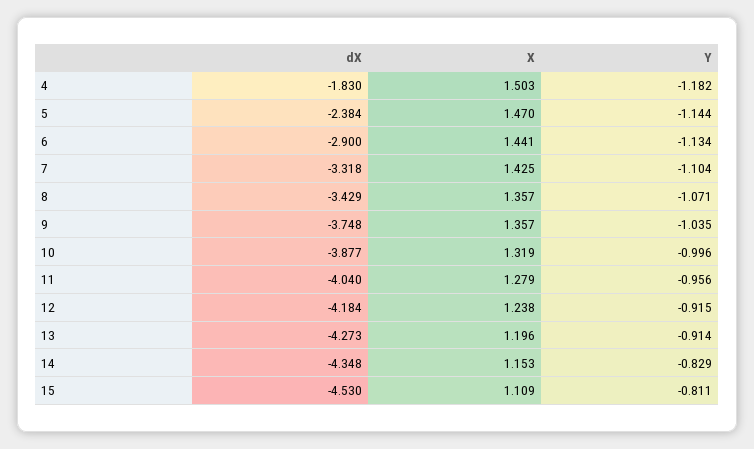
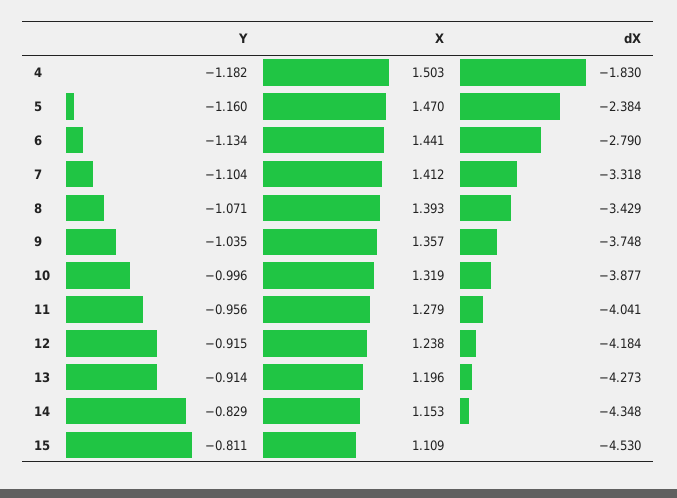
  {
    "dX": {
      "4": -1.83,
      "5": -2.384,
-     "6": -2.9,
+     "6": -2.79,
      "7": -3.318,
      "8": -3.429,
      "9": -3.748,
      "10": -3.877,
-     "11": -4.04,
+     "11": -4.041,
      "12": -4.184,
      "13": -4.273,
      "14": -4.348,
      "15": -4.53
    },
    "X": {
      "4": 1.503,
      "5": 1.47,
      "6": 1.441,
-     "7": 1.425,
+     "7": 1.412,
-     "8": 1.357,
+     "8": 1.393,
      "9": 1.357,
      "10": 1.319,
      "11": 1.279,
      "12": 1.238,
      "13": 1.196,
      "14": 1.153,
      "15": 1.109
    },
    "Y": {
      "4": -1.182,
-     "5": -1.144,
+     "5": -1.16,
      "6": -1.134,
      "7": -1.104,
      "8": -1.071,
      "9": -1.035,
      "10": -0.996,
      "11": -0.956,
      "12": -0.915,
      "13": -0.914,
      "14": -0.829,
      "15": -0.811
    }
  }

